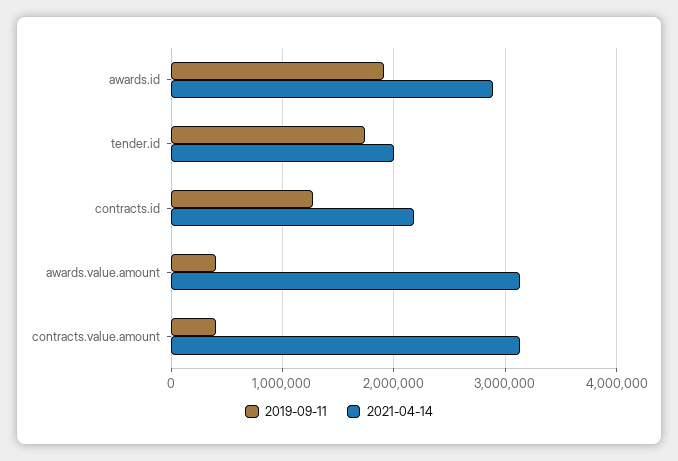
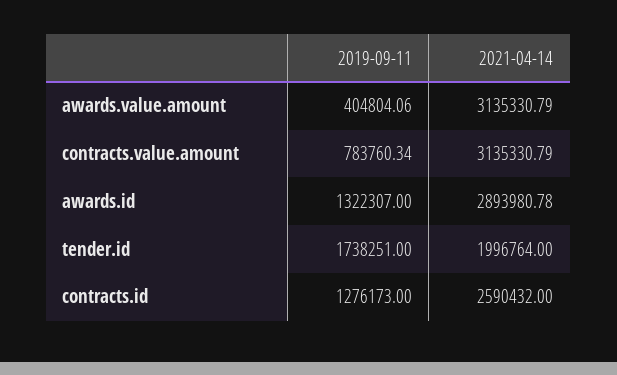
  {
    "2019-09-11": {
-     "awards.id": 1900000,
+     "awards.id": 1322307,
      "tender.id": 1738251,
      "contracts.id": 1276173,
      "awards.value.amount": 404804.06,
-     "contracts.value.amount": 400000
+     "contracts.value.amount": 783760.34
    },
    "2021-04-14": {
      "awards.id": 2893980.78,
      "tender.id": 1996764,
-     "contracts.id": 2200000,
+     "contracts.id": 2590432,
      "awards.value.amount": 3135330.79,
      "contracts.value.amount": 3135330.79
    }
  }

